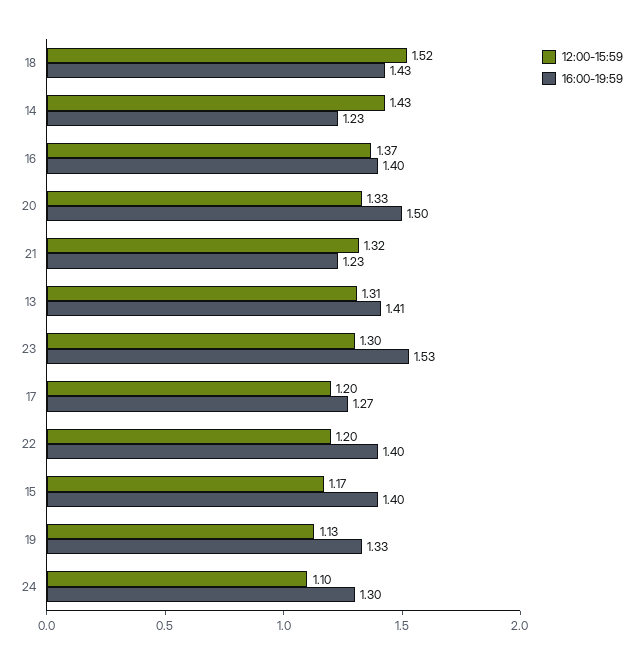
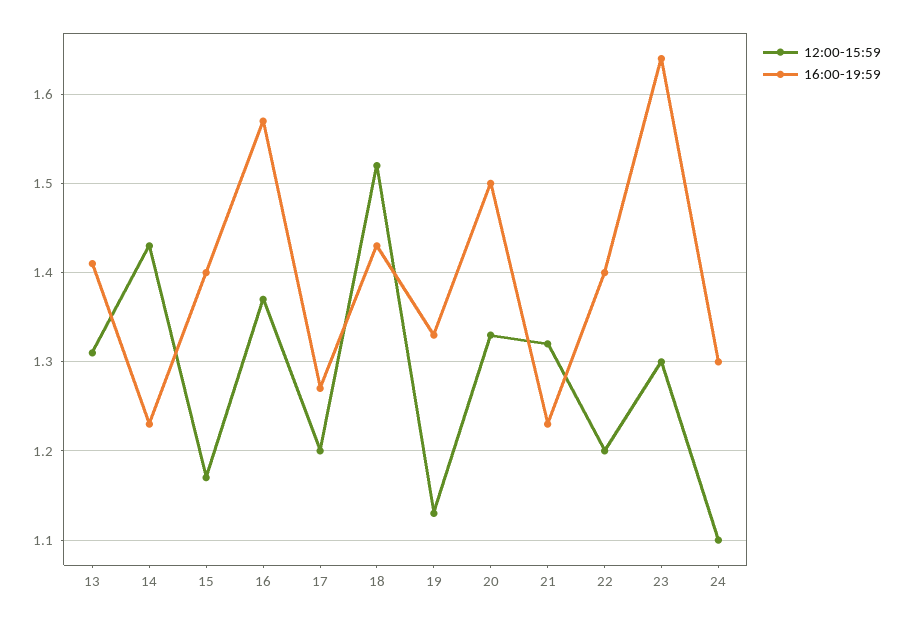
  {
    "12:00-15:59": {
      "18": 1.52,
      "14": 1.43,
      "16": 1.37,
      "20": 1.33,
      "21": 1.32,
      "13": 1.31,
      "23": 1.3,
      "17": 1.2,
      "22": 1.2,
      "15": 1.17,
      "19": 1.13,
      "24": 1.1
    },
    "16:00-19:59": {
      "18": 1.43,
      "14": 1.23,
-     "16": 1.4,
+     "16": 1.57,
      "20": 1.5,
      "21": 1.23,
      "13": 1.41,
-     "23": 1.53,
+     "23": 1.64,
      "17": 1.27,
      "22": 1.4,
      "15": 1.4,
      "19": 1.33,
      "24": 1.3
    }
  }

